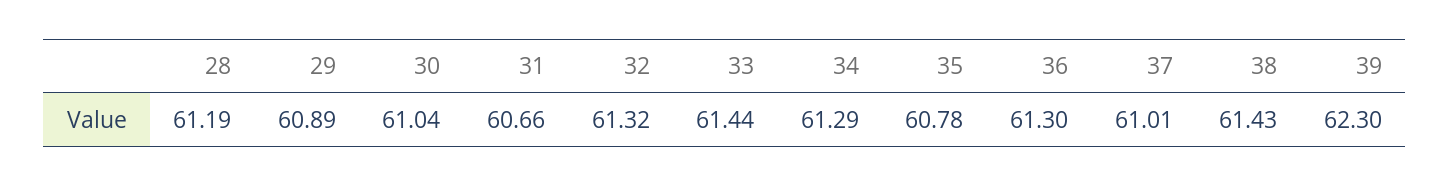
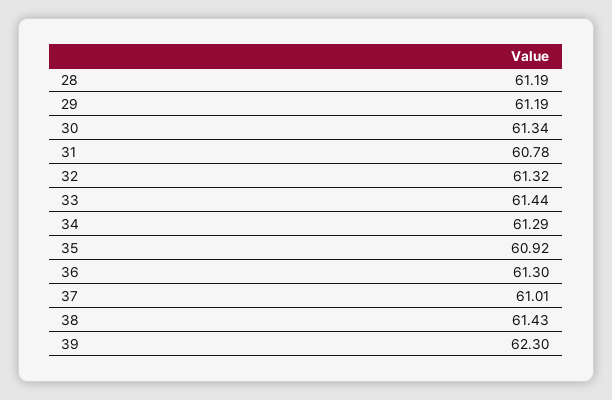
  {
    "28": 61.19,
-   "29": 60.89,
+   "29": 61.19,
-   "30": 61.04,
+   "30": 61.34,
-   "31": 60.66,
+   "31": 60.78,
    "32": 61.32,
    "33": 61.44,
    "34": 61.29,
-   "35": 60.78,
+   "35": 60.92,
    "36": 61.3,
    "37": 61.01,
    "38": 61.43,
    "39": 62.3
  }

